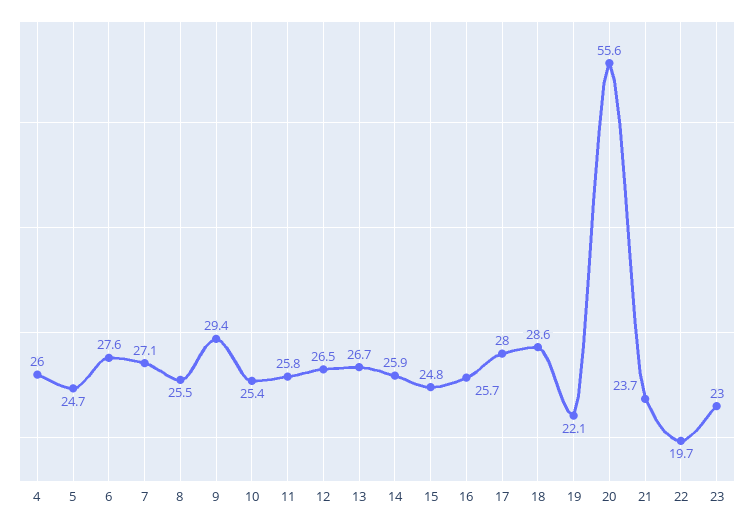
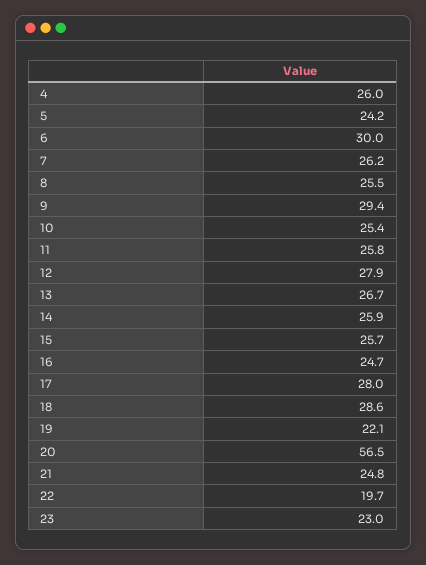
  {
    "4": 26,
-   "5": 24.7,
+   "5": 24.2,
-   "6": 27.6,
+   "6": 30,
-   "7": 27.1,
+   "7": 26.2,
    "8": 25.5,
    "9": 29.4,
    "10": 25.4,
    "11": 25.8,
-   "12": 26.5,
+   "12": 27.9,
    "13": 26.7,
    "14": 25.9,
-   "15": 24.8,
+   "15": 25.7,
-   "16": 25.7,
+   "16": 24.7,
    "17": 28,
    "18": 28.6,
    "19": 22.1,
-   "20": 55.6,
+   "20": 56.5,
-   "21": 23.7,
+   "21": 24.8,
    "22": 19.7,
    "23": 23
  }

